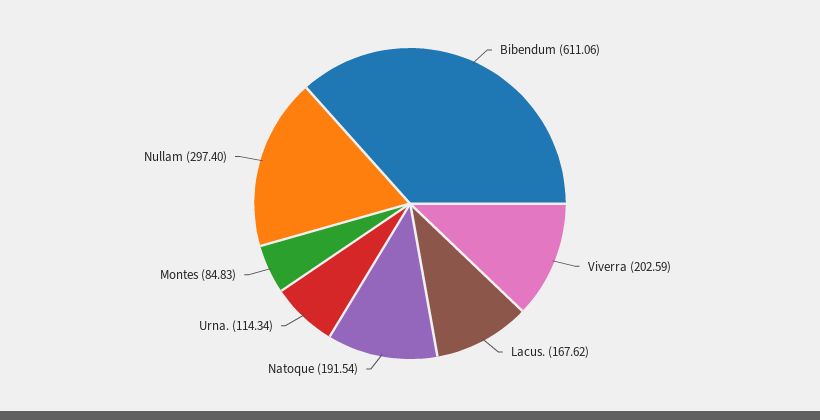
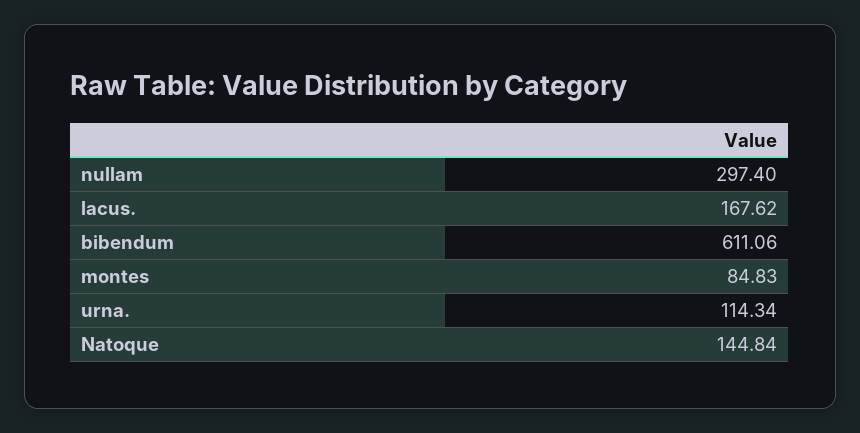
  {
    "Bibendum": 611.06,
-   "Viverra": 202.59,
    "Lacus.": 167.62,
-   "Natoque": 191.54,
+   "Natoque": 144.84,
    "Urna.": 114.34,
    "Montes": 84.83,
    "Nullam": 297.4
  }

